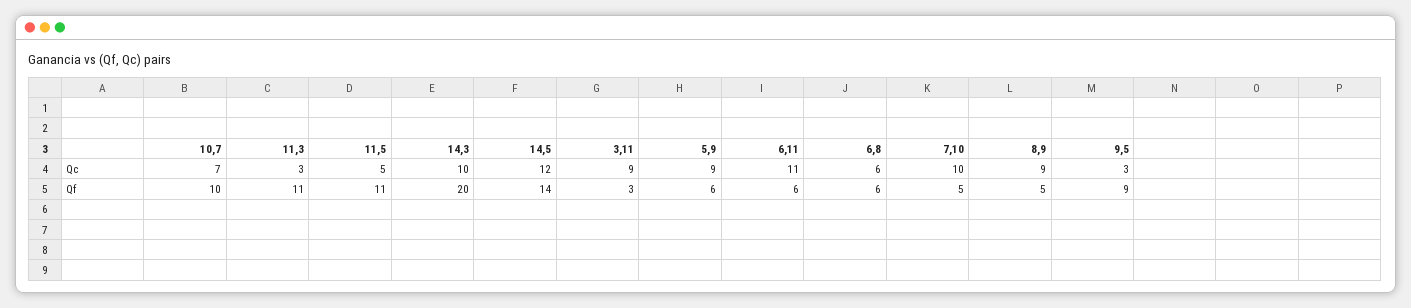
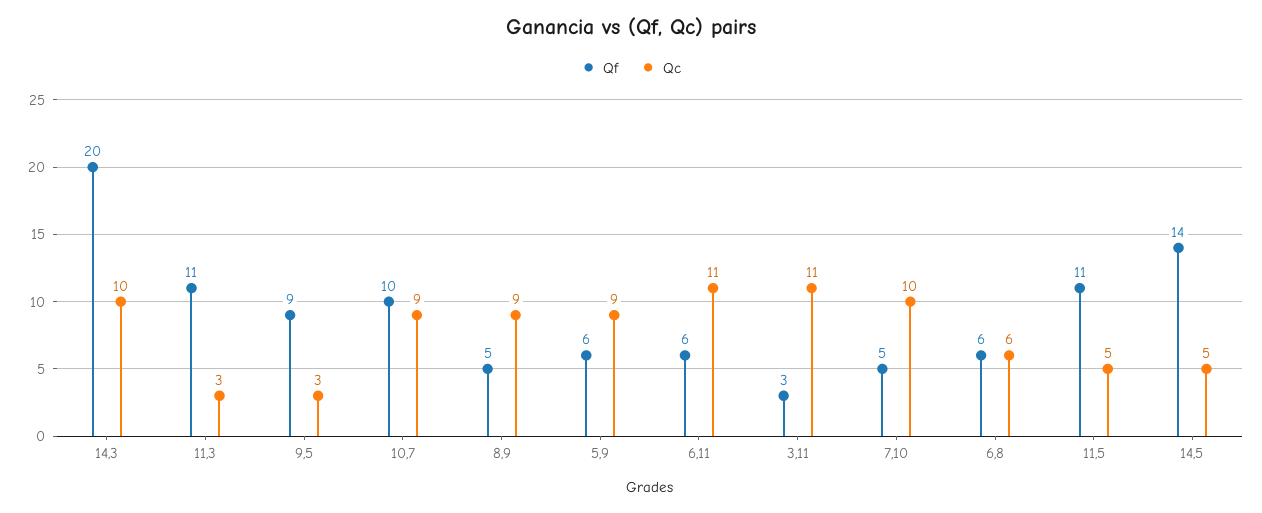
  {
    "Qc": {
-     "10,7": 7,
+     "10,7": 9,
      "11,3": 3,
      "11,5": 5,
      "14,3": 10,
-     "14,5": 12,
+     "14,5": 5,
-     "3,11": 9,
+     "3,11": 11,
      "5,9": 9,
      "6,11": 11,
      "6,8": 6,
      "7,10": 10,
      "8,9": 9,
      "9,5": 3
    },
    "Qf": {
      "10,7": 10,
      "11,3": 11,
      "11,5": 11,
      "14,3": 20,
      "14,5": 14,
      "3,11": 3,
      "5,9": 6,
      "6,11": 6,
      "6,8": 6,
      "7,10": 5,
      "8,9": 5,
      "9,5": 9
    }
  }

